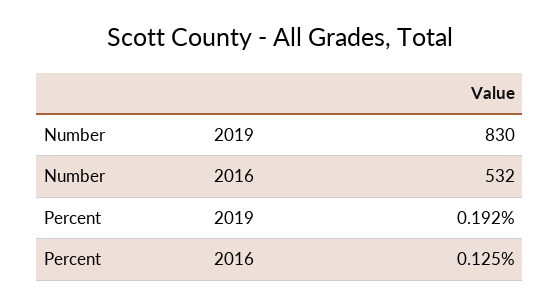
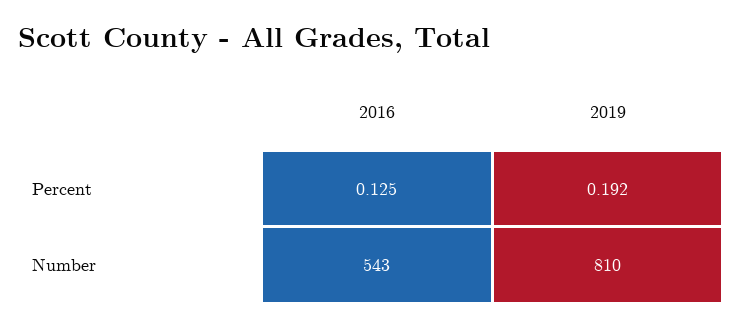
  {
    "Number": {
-     "2019": 830,
+     "2019": 810,
-     "2016": 532
+     "2016": 543
    },
    "Percent": {
      "2019": 0.192,
      "2016": 0.125
    }
  }

